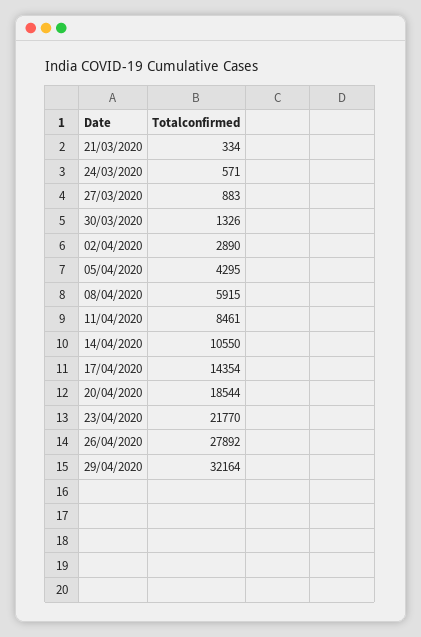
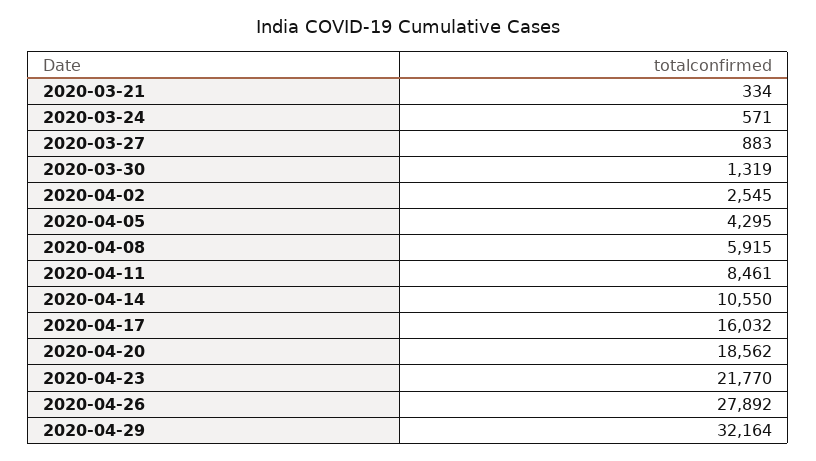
  {
    "21/03/2020": 334,
    "24/03/2020": 571,
    "27/03/2020": 883,
-   "30/03/2020": 1326,
+   "30/03/2020": 1319,
-   "02/04/2020": 2890,
+   "02/04/2020": 2545,
    "05/04/2020": 4295,
    "08/04/2020": 5915,
    "11/04/2020": 8461,
    "14/04/2020": 10550,
-   "17/04/2020": 14354,
+   "17/04/2020": 16032,
-   "20/04/2020": 18544,
+   "20/04/2020": 18562,
    "23/04/2020": 21770,
    "26/04/2020": 27892,
    "29/04/2020": 32164
  }

